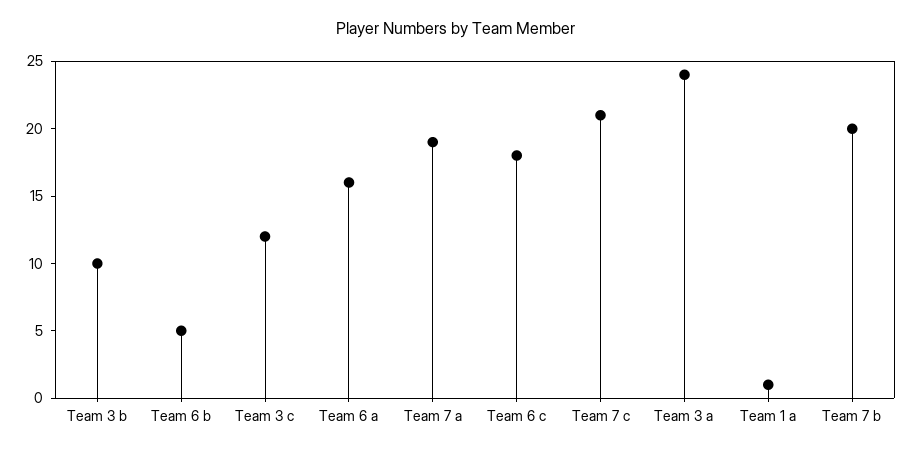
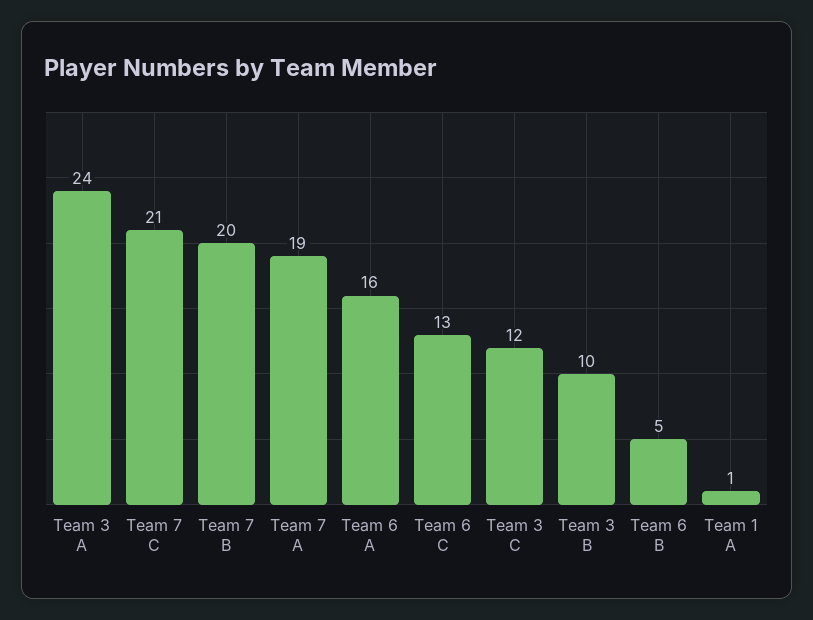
  {
    "Team 3 b": 10,
    "Team 6 b": 5,
    "Team 3 c": 12,
    "Team 6 a": 16,
    "Team 7 a": 19,
-   "Team 6 c": 18,
+   "Team 6 c": 13,
    "Team 7 c": 21,
    "Team 3 a": 24,
    "Team 1 a": 1,
    "Team 7 b": 20
  }

